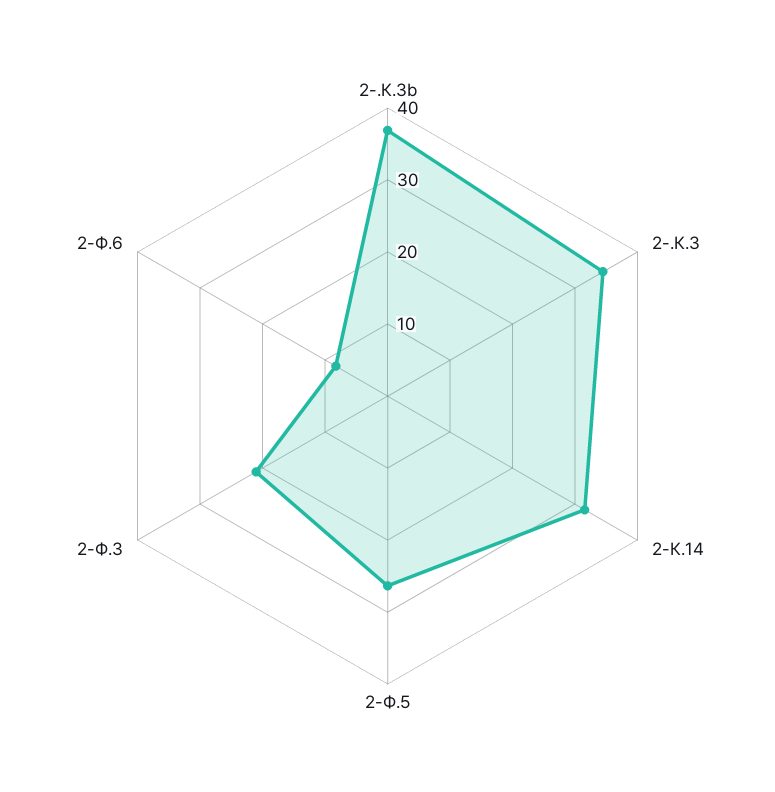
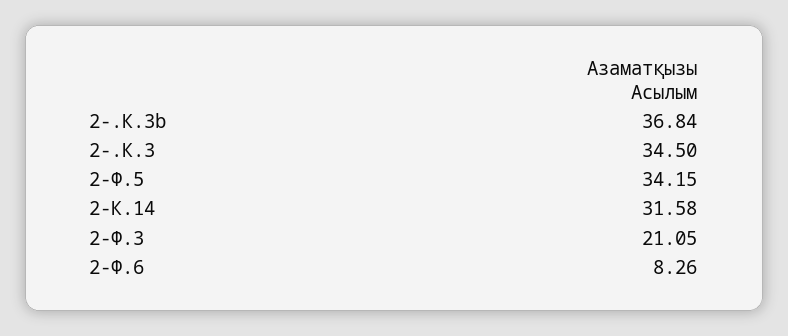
  {
    "2-.К.3b": 36.84,
    "2-.К.3": 34.5,
    "2-К.14": 31.58,
-   "2-Ф.5": 26,
+   "2-Ф.5": 34.15,
    "2-Ф.3": 21.05,
    "2-Ф.6": 8.26
  }

